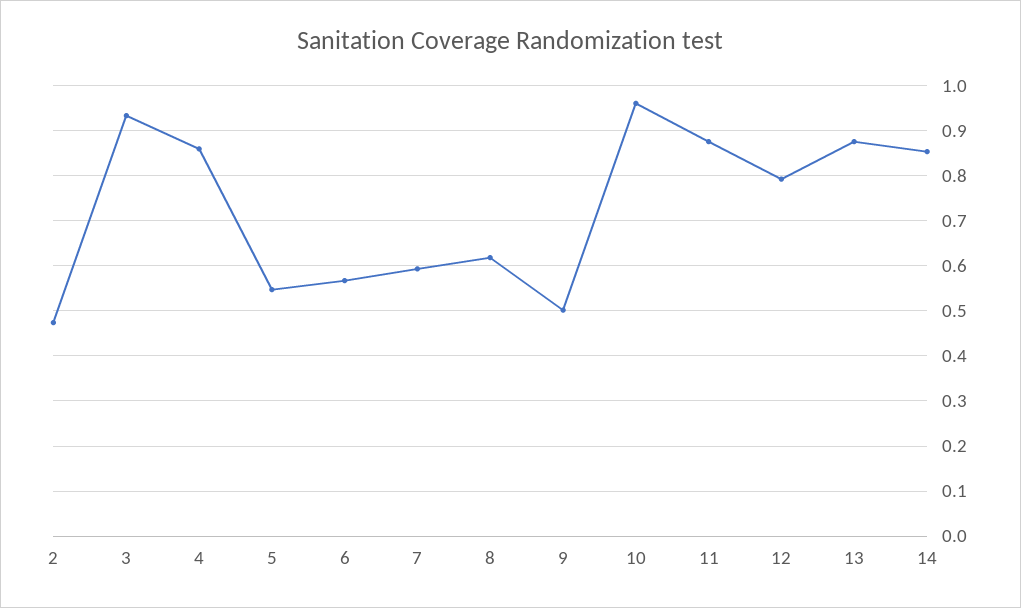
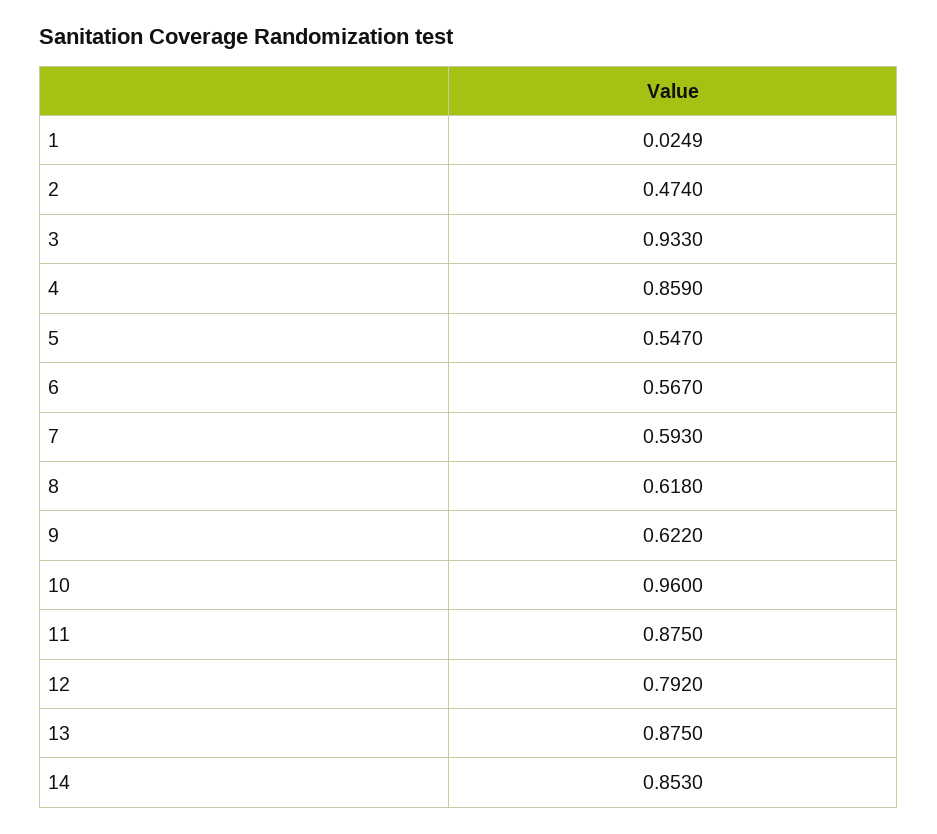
  {
    "2": 0.474,
    "3": 0.933,
    "4": 0.859,
    "5": 0.547,
    "6": 0.567,
    "7": 0.593,
    "8": 0.618,
-   "9": 0.5,
+   "9": 0.622,
    "10": 0.96,
    "11": 0.875,
    "12": 0.792,
    "13": 0.875,
-   "14": 0.853
+   "14": 0.853,
+   "1": 0.0249
  }

